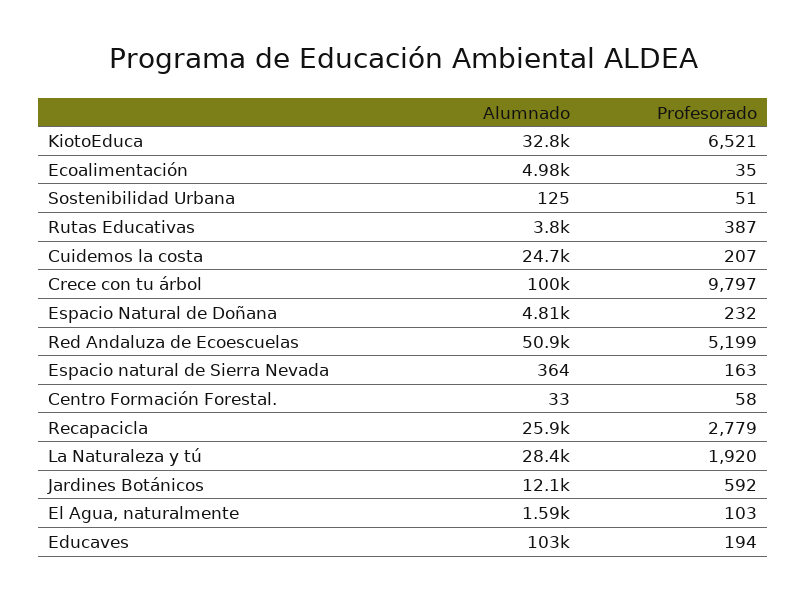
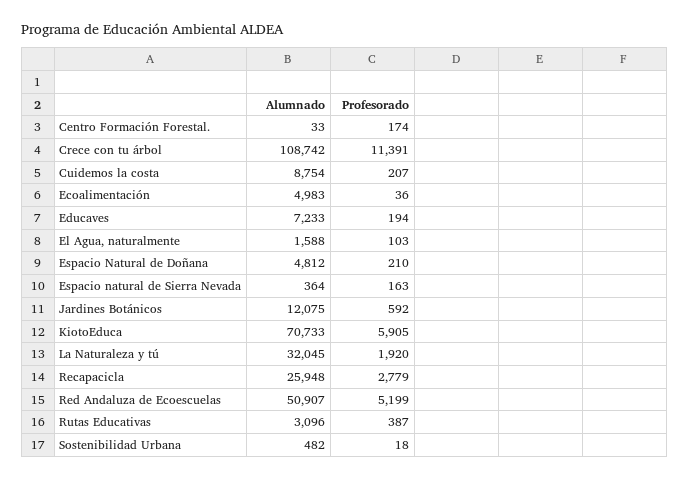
  {
    "Alumnado": {
-     "KiotoEduca": 32800,
+     "KiotoEduca": 70733,
      "Ecoalimentación": 4983,
-     "Sostenibilidad Urbana": 125,
+     "Sostenibilidad Urbana": 482,
-     "Rutas Educativas": 3800,
+     "Rutas Educativas": 3096,
-     "Cuidemos la costa": 24700,
+     "Cuidemos la costa": 8754,
-     "Crece con tu árbol": 100000,
+     "Crece con tu árbol": 108742,
      "Espacio Natural de Doñana": 4812,
      "Red Andaluza de Ecoescuelas": 50907,
      "Espacio natural de Sierra Nevada": 364,
      "Centro Formación Forestal.": 33,
      "Recapacicla": 25948,
-     "La Naturaleza y tú": 28400,
+     "La Naturaleza y tú": 32045,
      "Jardines Botánicos": 12075,
      "El Agua, naturalmente": 1588,
-     "Educaves": 103000
+     "Educaves": 7233
    },
    "Profesorado": {
-     "KiotoEduca": 6521,
+     "KiotoEduca": 5905,
-     "Ecoalimentación": 35,
+     "Ecoalimentación": 36,
-     "Sostenibilidad Urbana": 51,
+     "Sostenibilidad Urbana": 18,
      "Rutas Educativas": 387,
      "Cuidemos la costa": 207,
-     "Crece con tu árbol": 9797,
+     "Crece con tu árbol": 11391,
-     "Espacio Natural de Doñana": 232,
+     "Espacio Natural de Doñana": 210,
      "Red Andaluza de Ecoescuelas": 5199,
      "Espacio natural de Sierra Nevada": 163,
-     "Centro Formación Forestal.": 58,
+     "Centro Formación Forestal.": 174,
      "Recapacicla": 2779,
      "La Naturaleza y tú": 1920,
      "Jardines Botánicos": 592,
      "El Agua, naturalmente": 103,
      "Educaves": 194
    }
  }

